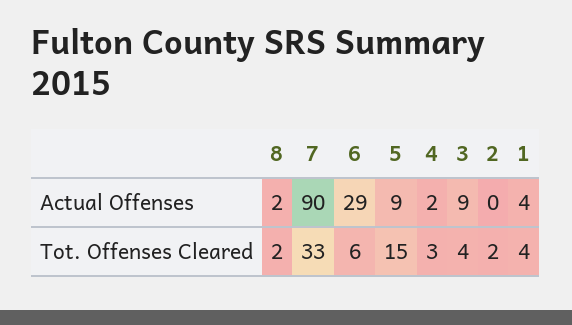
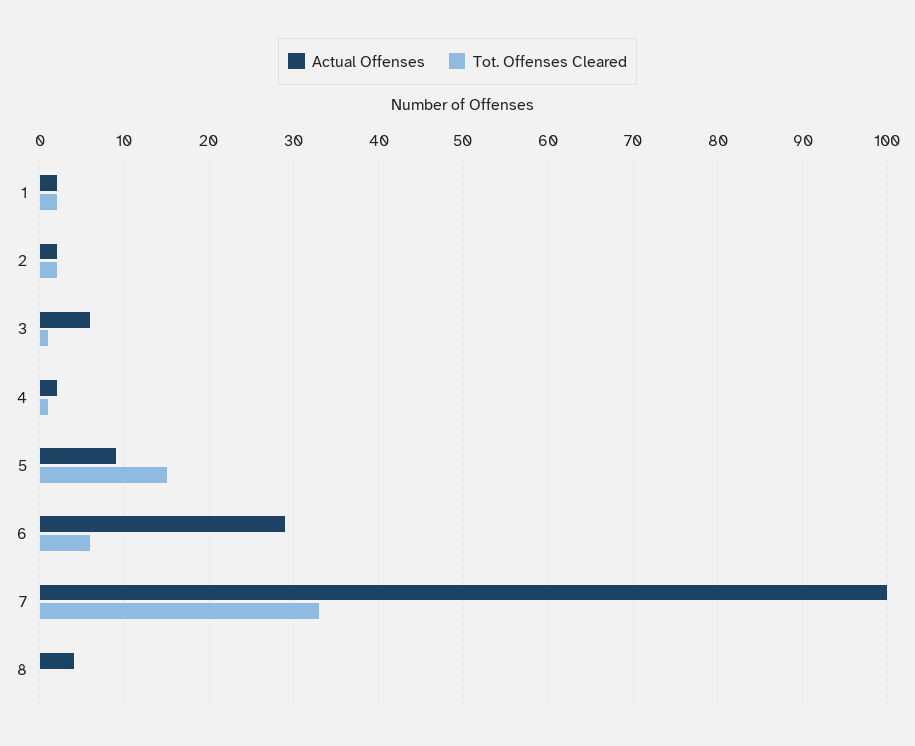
  {
    "Actual Offenses": {
-     "8": 2,
+     "8": 4,
-     "7": 90,
+     "7": 100,
      "6": 29,
      "5": 9,
      "4": 2,
-     "3": 9,
+     "3": 6,
-     "2": 0,
+     "2": 2,
-     "1": 4
+     "1": 2
    },
    "Tot. Offenses Cleared": {
-     "8": 2,
+     "8": 0,
      "7": 33,
      "6": 6,
      "5": 15,
-     "4": 3,
+     "4": 1,
-     "3": 4,
+     "3": 1,
      "2": 2,
-     "1": 4
+     "1": 2
    }
  }

